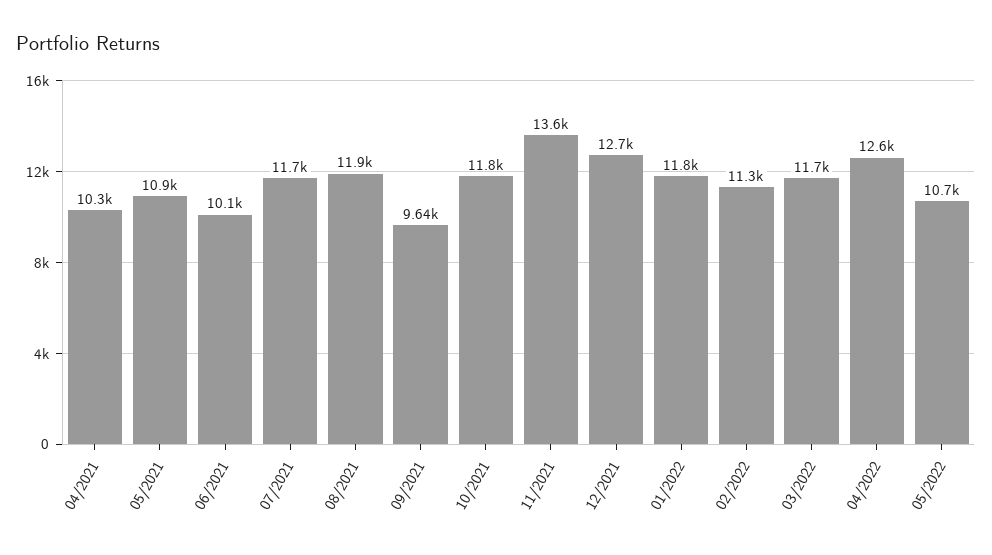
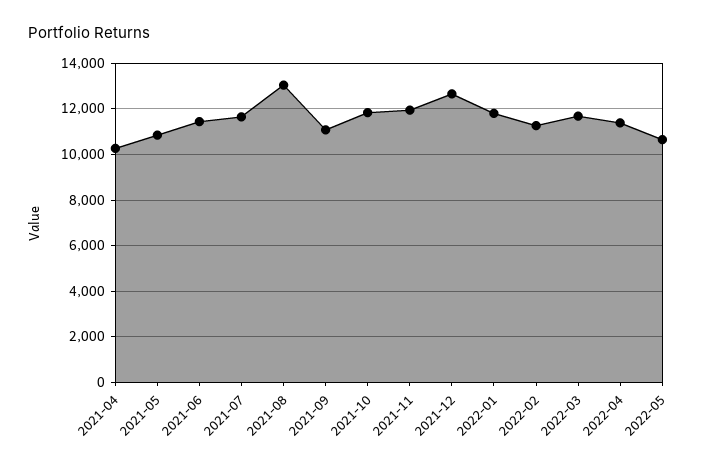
  {
    "04/2021": 10300,
    "05/2021": 10900,
-   "06/2021": 10100,
+   "06/2021": 11500,
    "07/2021": 11700,
-   "08/2021": 11900,
+   "08/2021": 13000,
-   "09/2021": 9640,
+   "09/2021": 11000,
    "10/2021": 11800,
-   "11/2021": 13600,
+   "11/2021": 12000,
    "12/2021": 12700,
    "01/2022": 11800,
    "02/2022": 11300,
    "03/2022": 11700,
-   "04/2022": 12600,
+   "04/2022": 11500,
    "05/2022": 10700
  }

